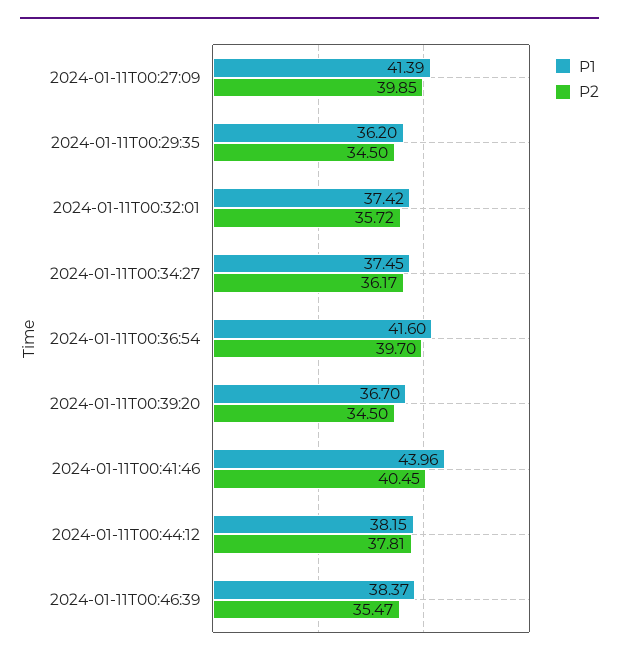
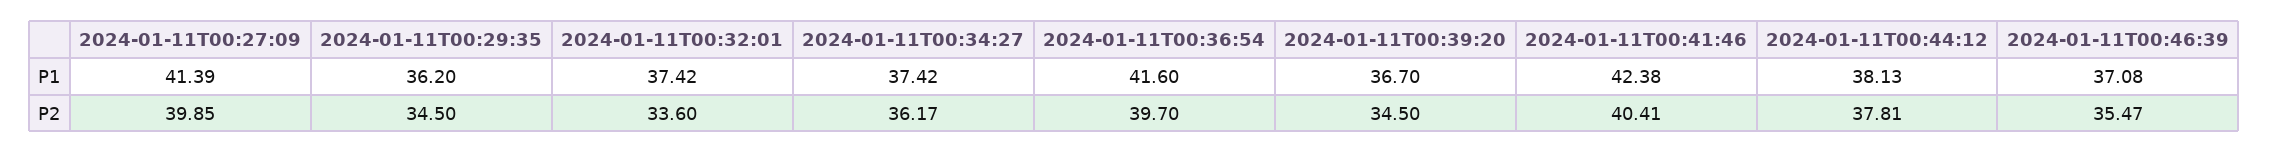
  {
    "P1": {
      "2024-01-11T00:27:09": 41.39,
      "2024-01-11T00:29:35": 36.2,
      "2024-01-11T00:32:01": 37.42,
-     "2024-01-11T00:34:27": 37.45,
+     "2024-01-11T00:34:27": 37.42,
      "2024-01-11T00:36:54": 41.6,
      "2024-01-11T00:39:20": 36.7,
-     "2024-01-11T00:41:46": 43.96,
+     "2024-01-11T00:41:46": 42.38,
-     "2024-01-11T00:44:12": 38.15,
+     "2024-01-11T00:44:12": 38.13,
-     "2024-01-11T00:46:39": 38.37
+     "2024-01-11T00:46:39": 37.08
    },
    "P2": {
      "2024-01-11T00:27:09": 39.85,
      "2024-01-11T00:29:35": 34.5,
-     "2024-01-11T00:32:01": 35.72,
+     "2024-01-11T00:32:01": 33.6,
      "2024-01-11T00:34:27": 36.17,
      "2024-01-11T00:36:54": 39.7,
      "2024-01-11T00:39:20": 34.5,
-     "2024-01-11T00:41:46": 40.45,
+     "2024-01-11T00:41:46": 40.41,
      "2024-01-11T00:44:12": 37.81,
      "2024-01-11T00:46:39": 35.47
    }
  }

